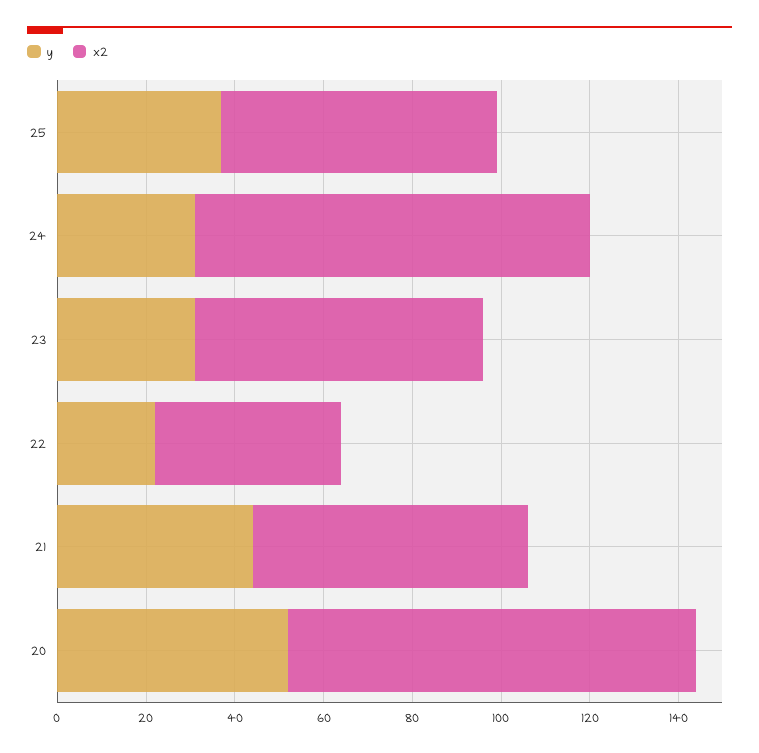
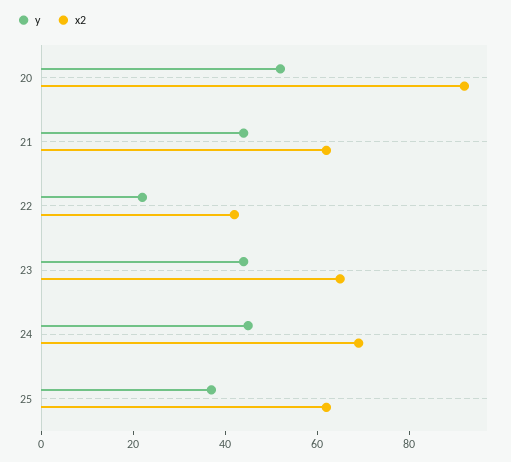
  {
    "y": {
      "25": 35,
-     "24": 30,
+     "24": 45,
-     "23": 30,
+     "23": 45,
      "22": 20,
      "21": 45,
      "20": 50
    },
    "x2": {
      "25": 60,
-     "24": 90,
+     "24": 70,
      "23": 65,
      "22": 40,
      "21": 60,
      "20": 90
    }
  }

